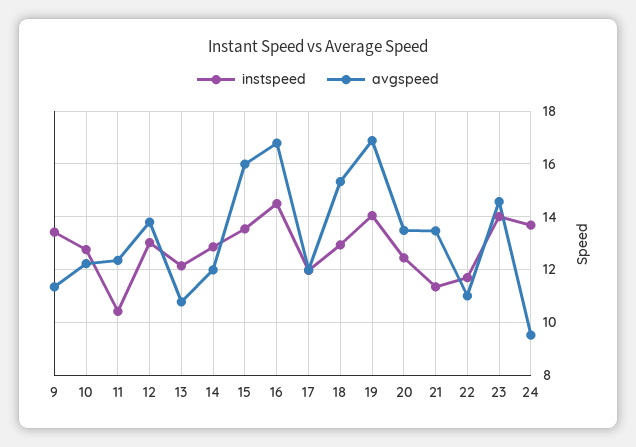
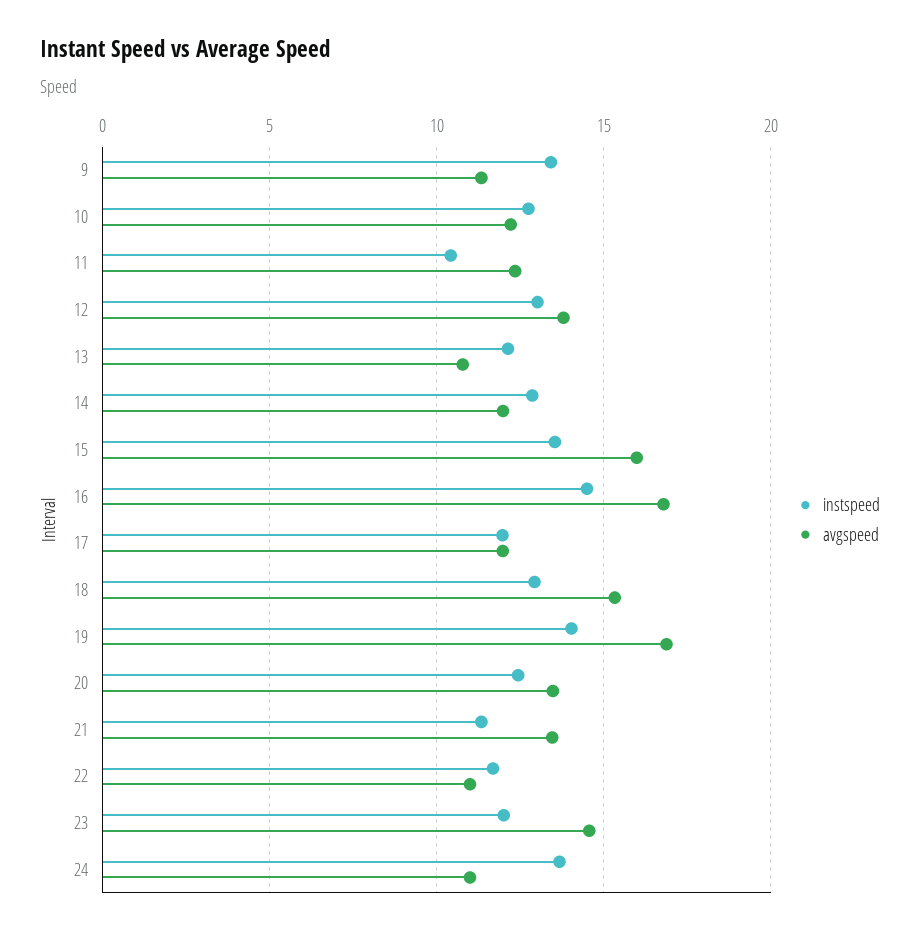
  {
    "instspeed": {
      "9": 13.5,
      "10": 12.75,
      "11": 10.5,
      "12": 13,
      "13": 12.25,
      "14": 12.75,
      "15": 13.5,
      "16": 14.5,
      "17": 12,
      "18": 13,
      "19": 14,
      "20": 12.5,
      "21": 11.25,
      "22": 11.75,
-     "23": 14,
+     "23": 12,
      "24": 13.75
    },
    "avgspeed": {
      "9": 11.25,
      "10": 12.25,
      "11": 12.25,
      "12": 13.75,
      "13": 10.75,
      "14": 12,
      "15": 16,
      "16": 16.75,
      "17": 12,
      "18": 15.25,
      "19": 17,
      "20": 13.5,
      "21": 13.5,
      "22": 11,
      "23": 14.5,
-     "24": 9.5
+     "24": 11
    }
  }

